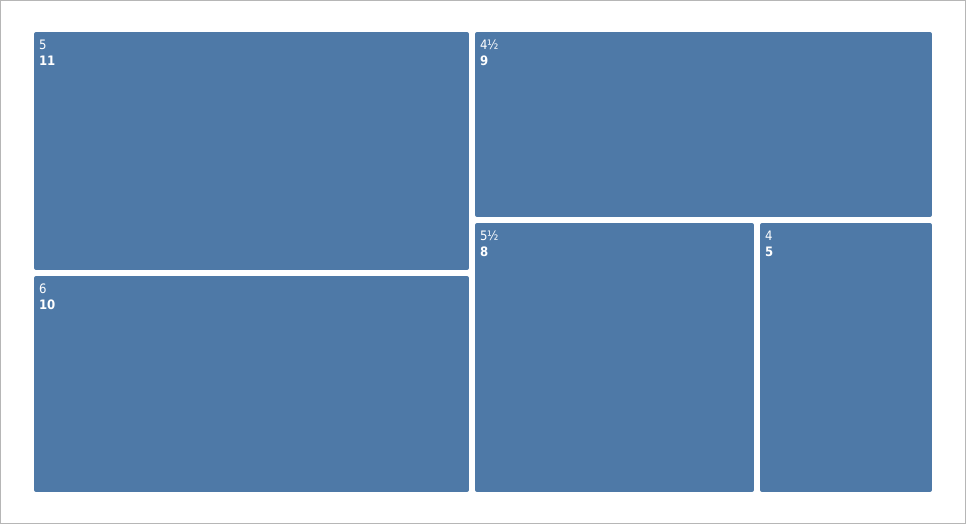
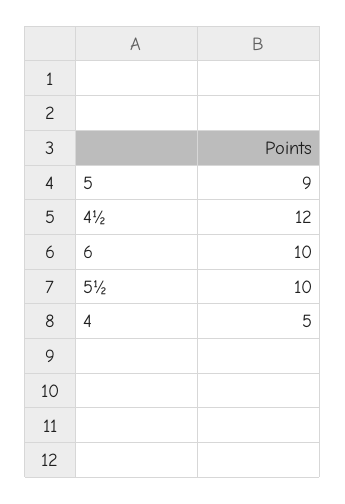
  {
-   "5": 11,
+   "5": 9,
    "6": 10,
-   "4½": 9,
+   "4½": 12,
-   "5½": 8,
+   "5½": 10,
    "4": 5
  }

